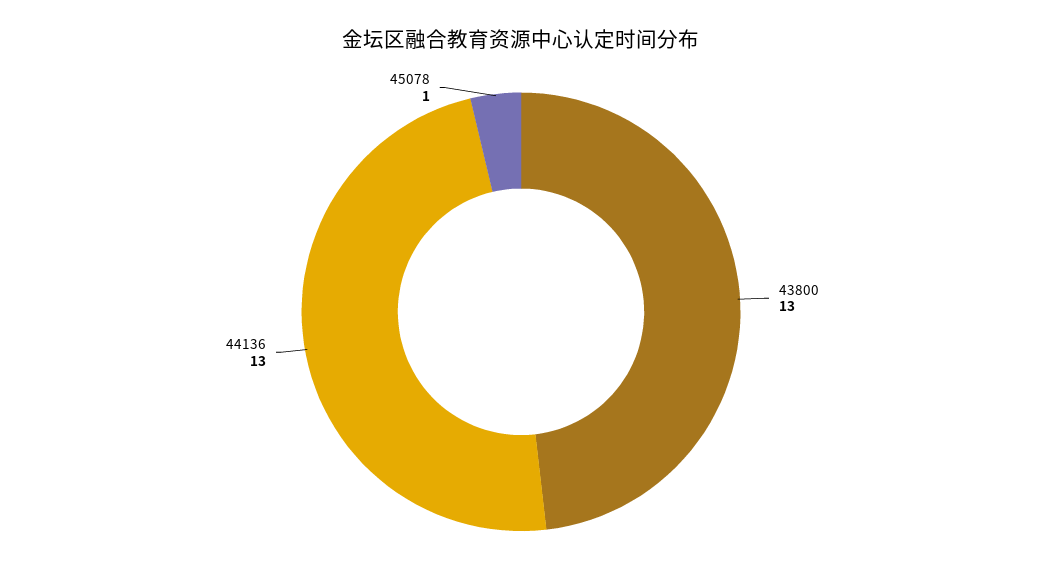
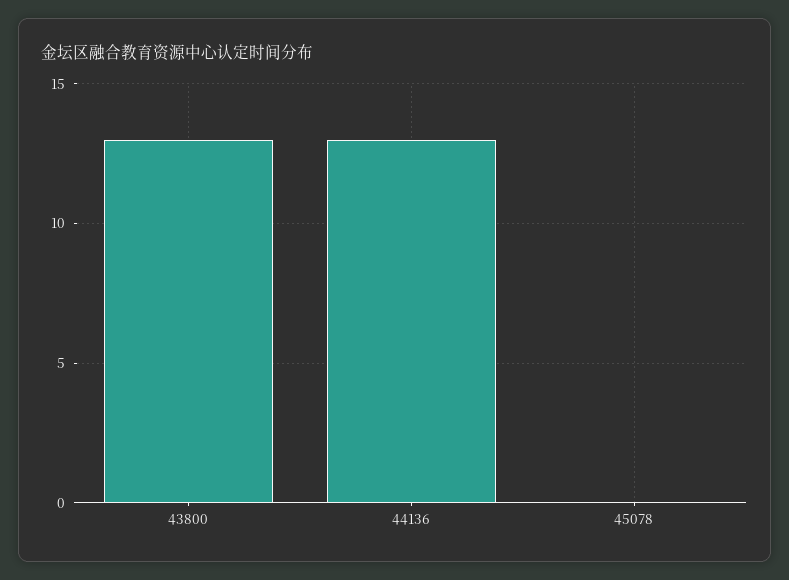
  {
    "43800": 13,
    "44136": 13,
-   "45078": 1
+   "45078": 0
  }

